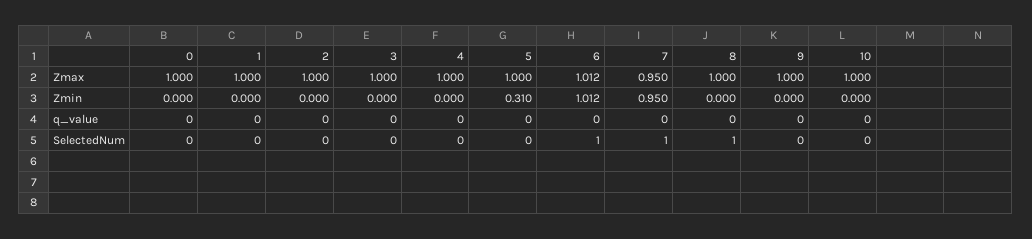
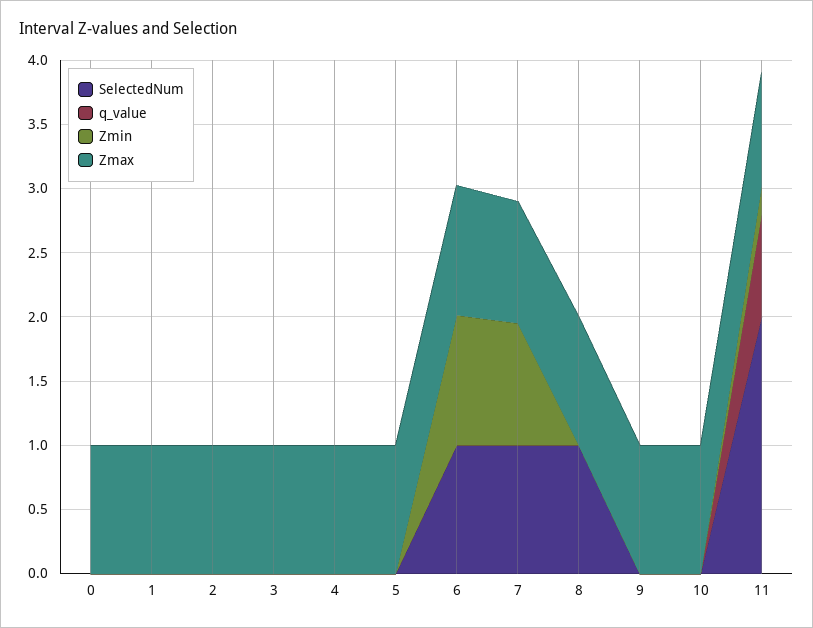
  {
    "Zmax": {
      "0": 1,
      "1": 1,
      "2": 1,
      "3": 1,
      "4": 1,
      "5": 1,
      "6": 1.012,
      "7": 0.95,
      "8": 1,
      "9": 1,
-     "10": 1
+     "10": 1,
+     "11": 0.9
    },
    "Zmin": {
      "0": 0,
      "1": 0,
      "2": 0,
      "3": 0,
      "4": 0,
-     "5": 0.31,
+     "5": 0,
      "6": 1.012,
      "7": 0.95,
      "8": 0,
      "9": 0,
-     "10": 0
+     "10": 0,
+     "11": 0.2
    },
    "q_value": {
      "0": 0,
      "1": 0,
      "2": 0,
      "3": 0,
      "4": 0,
      "5": 0,
      "6": 0,
      "7": 0,
      "8": 0,
      "9": 0,
-     "10": 0
+     "10": 0,
+     "11": 0.8
    },
    "SelectedNum": {
      "0": 0,
      "1": 0,
      "2": 0,
      "3": 0,
      "4": 0,
      "5": 0,
      "6": 1,
      "7": 1,
      "8": 1,
      "9": 0,
-     "10": 0
+     "10": 0,
+     "11": 2
    }
  }

